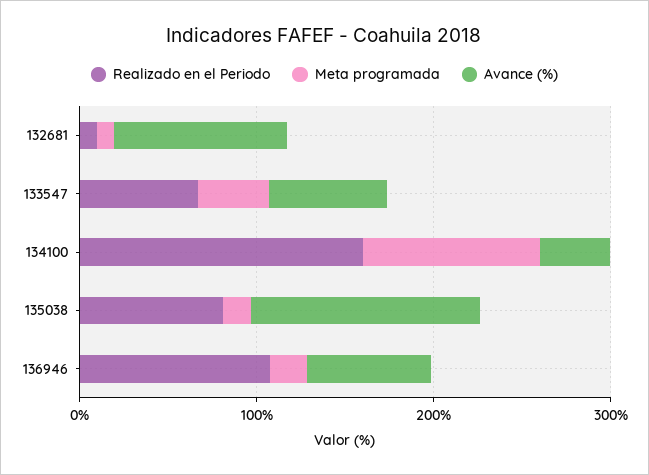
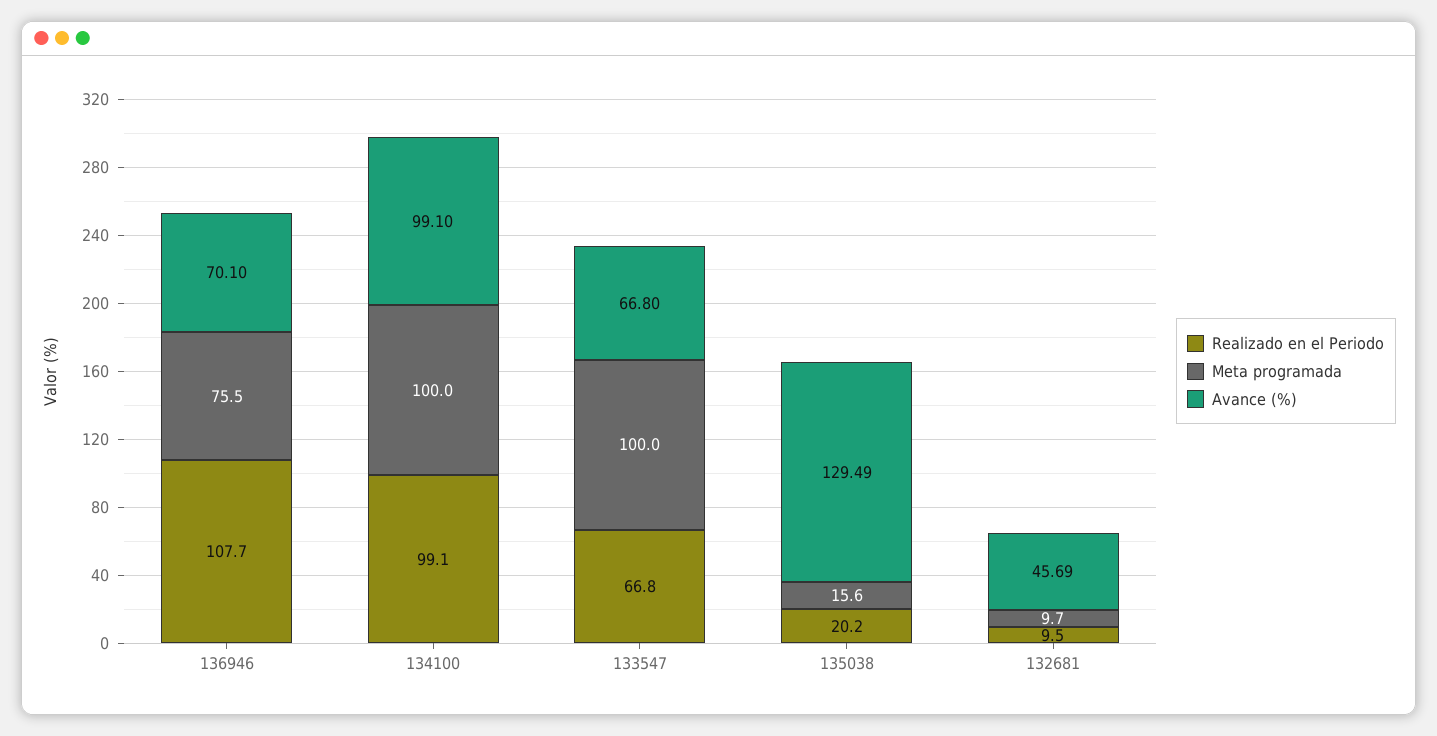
  {
    "Realizado en el Periodo": {
      "132681": 9.5,
      "133547": 66.8,
-     "134100": 160,
+     "134100": 99.1,
-     "135038": 80,
+     "135038": 20.2,
      "136946": 107.7
    },
    "Meta programada": {
      "132681": 9.7,
-     "133547": 40,
+     "133547": 100,
      "134100": 100,
      "135038": 15.6,
-     "136946": 20
+     "136946": 75.5
    },
    "Avance (%)": {
-     "132681": 100,
+     "132681": 45.69,
      "133547": 66.8,
-     "134100": 40,
+     "134100": 99.1,
      "135038": 129.49,
      "136946": 70.1
    }
  }

